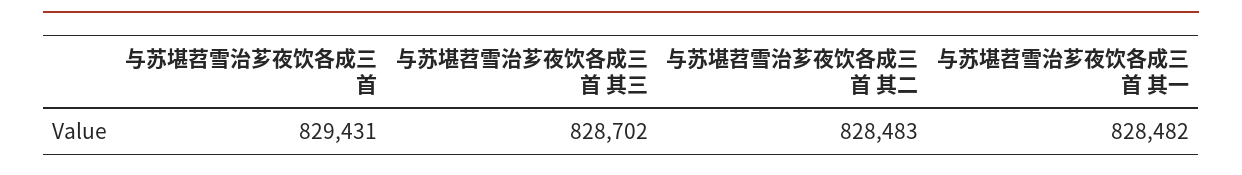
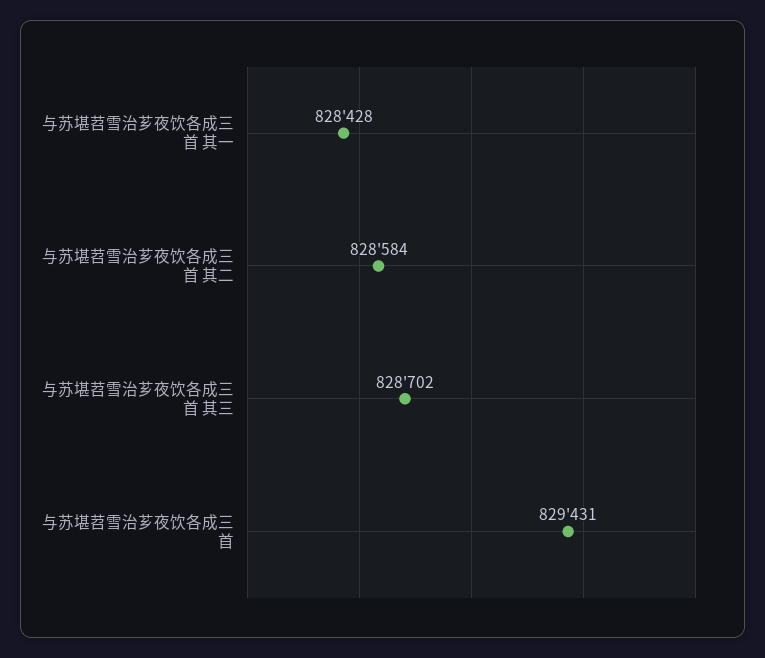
  {
    "与苏堪苕雪治芗夜饮各成三首": 829431,
    "与苏堪苕雪治芗夜饮各成三首 其三": 828702,
-   "与苏堪苕雪治芗夜饮各成三首 其二": 828483,
+   "与苏堪苕雪治芗夜饮各成三首 其二": 828584,
-   "与苏堪苕雪治芗夜饮各成三首 其一": 828482
+   "与苏堪苕雪治芗夜饮各成三首 其一": 828428
  }

